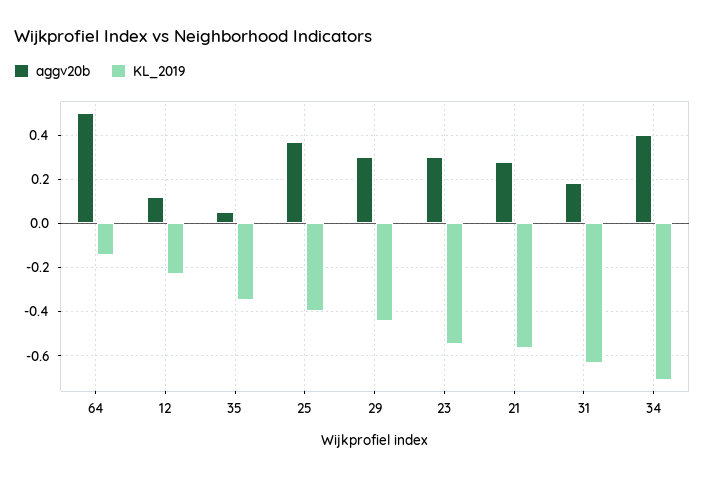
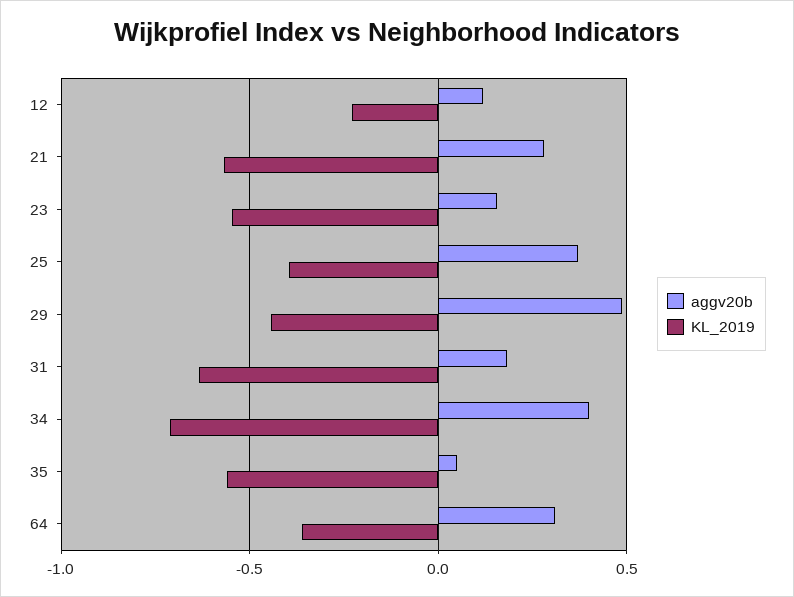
  {
    "aggv20b": {
-     "64": 0.5,
+     "64": 0.3,
      "12": 0.1,
      "35": 0.05,
      "25": 0.35,
-     "29": 0.3,
+     "29": 0.5,
-     "23": 0.3,
+     "23": 0.15,
      "21": 0.3,
      "31": 0.2,
      "34": 0.4
    },
    "KL_2019": {
-     "64": -0.15,
+     "64": -0.35,
      "12": -0.25,
-     "35": -0.35,
+     "35": -0.55,
      "25": -0.4,
      "29": -0.45,
      "23": -0.55,
      "21": -0.55,
      "31": -0.65,
      "34": -0.7
    }
  }

